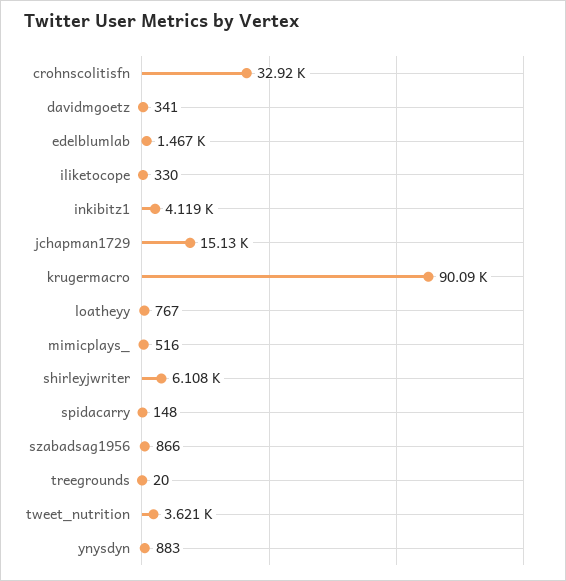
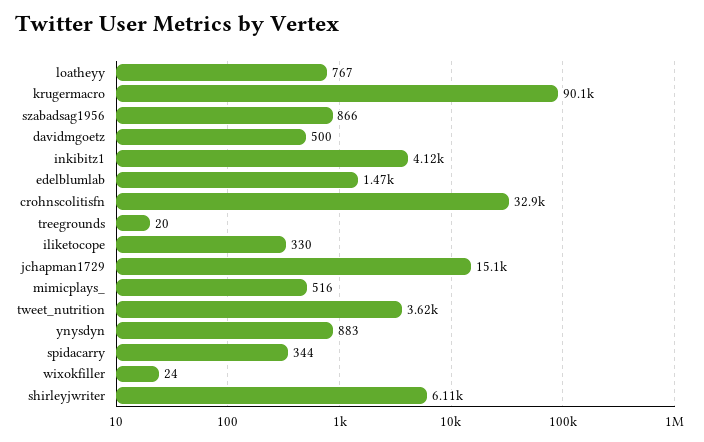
  {
    "crohnscolitisfn": 32920,
-   "davidmgoetz": 341,
+   "davidmgoetz": 500,
    "edelblumlab": 1467,
    "iliketocope": 330,
    "inkibitz1": 4119,
    "jchapman1729": 15130,
    "krugermacro": 90090,
    "loatheyy": 767,
    "mimicplays_": 516,
    "shirleyjwriter": 6108,
-   "spidacarry": 148,
+   "spidacarry": 344,
    "szabadsag1956": 866,
    "treegrounds": 20,
    "tweet_nutrition": 3621,
-   "ynysdyn": 883
+   "ynysdyn": 883,
+   "wixokfiller": 24
  }

